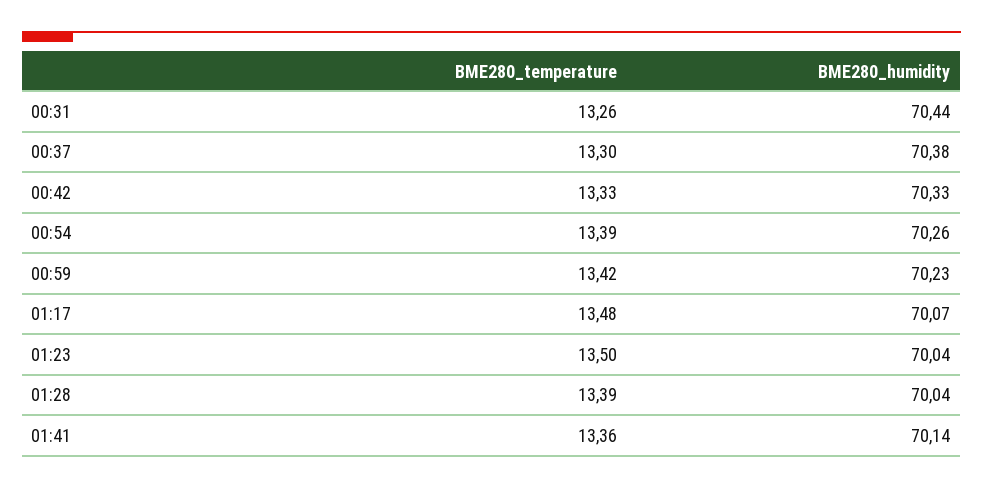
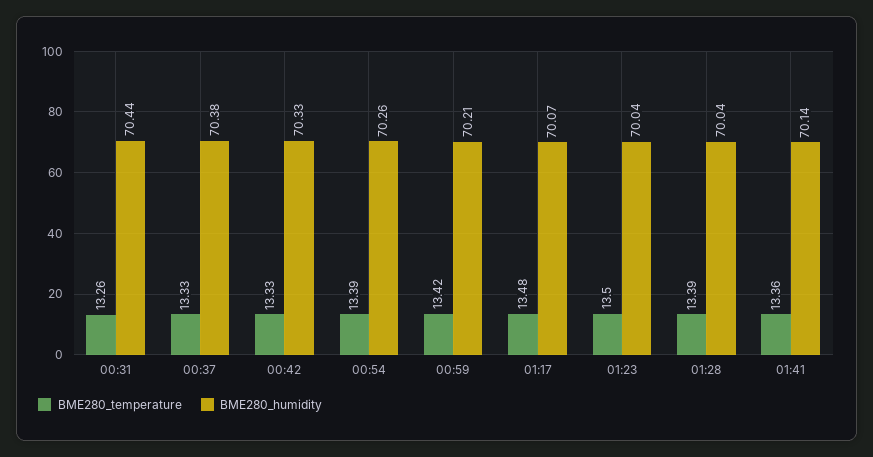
  {
    "BME280_temperature": {
      "00:31": 13.26,
-     "00:37": 13.3,
+     "00:37": 13.33,
      "00:42": 13.33,
      "00:54": 13.39,
      "00:59": 13.42,
      "01:17": 13.48,
      "01:23": 13.5,
      "01:28": 13.39,
      "01:41": 13.36
    },
    "BME280_humidity": {
      "00:31": 70.44,
      "00:37": 70.38,
      "00:42": 70.33,
      "00:54": 70.26,
-     "00:59": 70.23,
+     "00:59": 70.21,
      "01:17": 70.07,
      "01:23": 70.04,
      "01:28": 70.04,
      "01:41": 70.14
    }
  }

